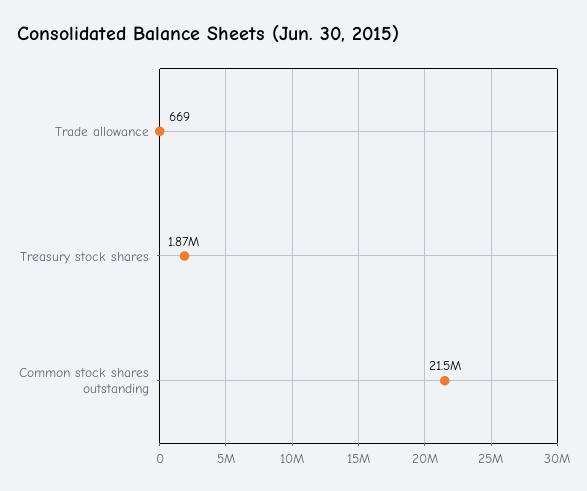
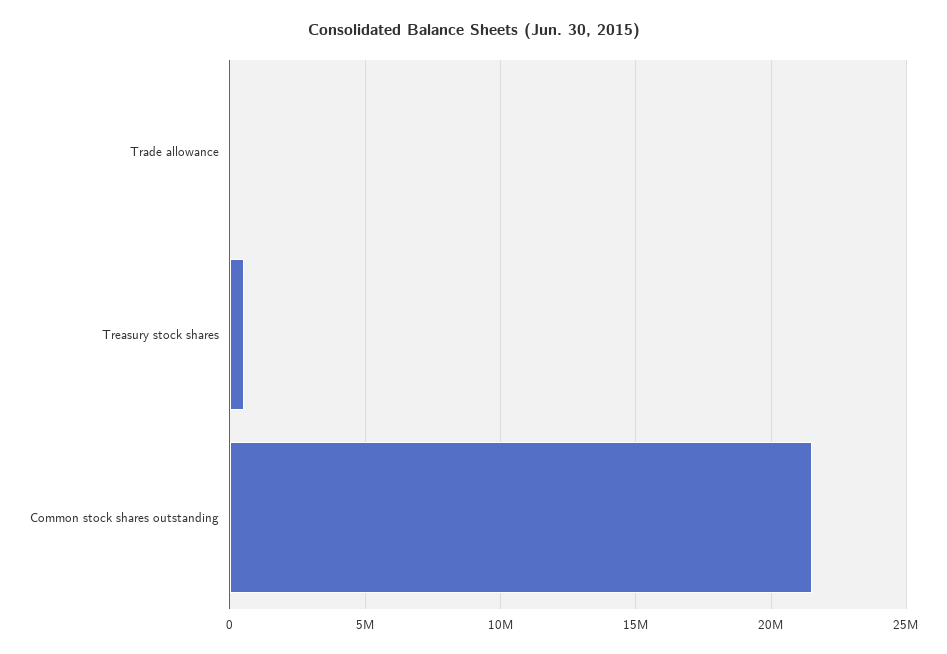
  {
    "Trade allowance": 669,
-   "Treasury stock shares": 1870000,
+   "Treasury stock shares": 500000,
    "Common stock shares outstanding": 21500000
  }

